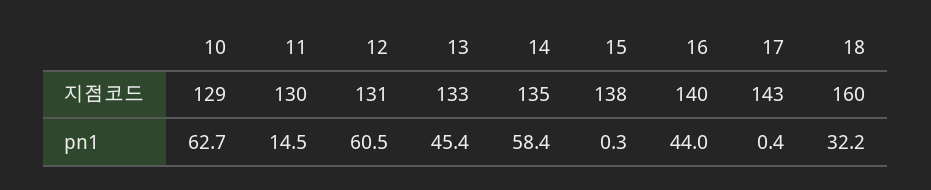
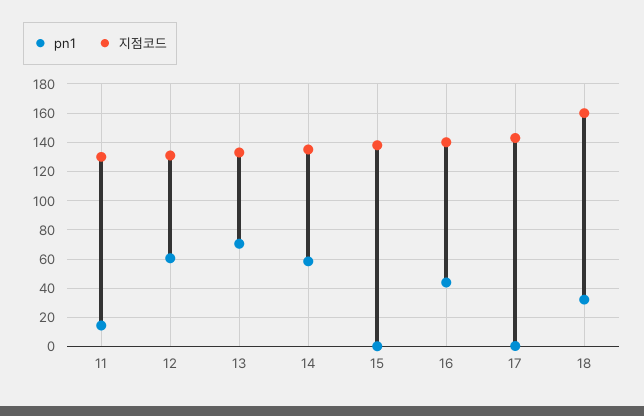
  {
    "지점코드": {
-     "10": 129,
      "11": 130,
      "12": 131,
      "13": 133,
      "14": 135,
      "15": 138,
      "16": 140,
      "17": 143,
      "18": 160
    },
    "pn1": {
-     "10": 62.7,
      "11": 14.5,
      "12": 60.5,
-     "13": 45.4,
+     "13": 70,
      "14": 58.4,
      "15": 0.3,
      "16": 44,
      "17": 0.4,
      "18": 32.2
    }
  }

